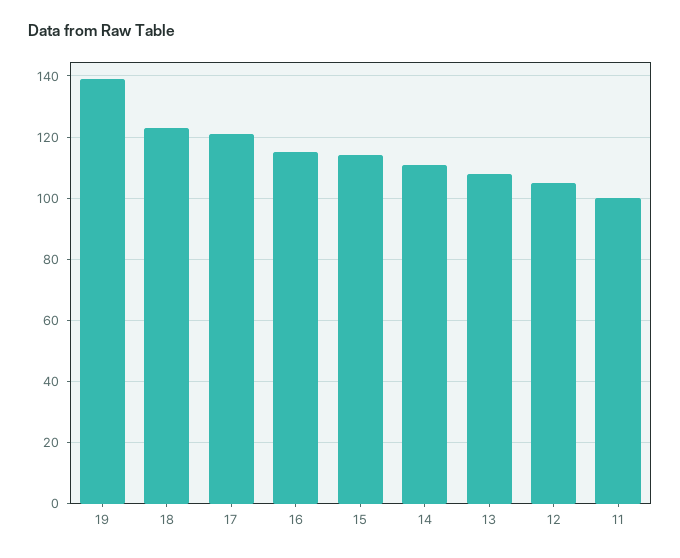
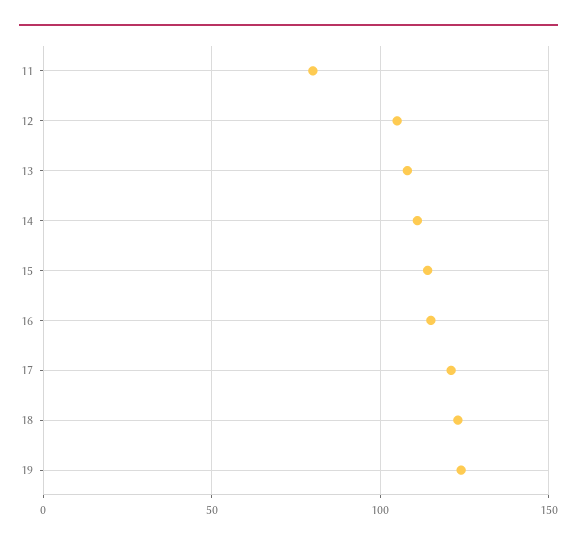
  {
-   "19": 140,
+   "19": 125,
    "18": 125,
    "17": 120,
    "16": 115,
    "15": 115,
    "14": 110,
    "13": 110,
    "12": 105,
-   "11": 100
+   "11": 80
  }

